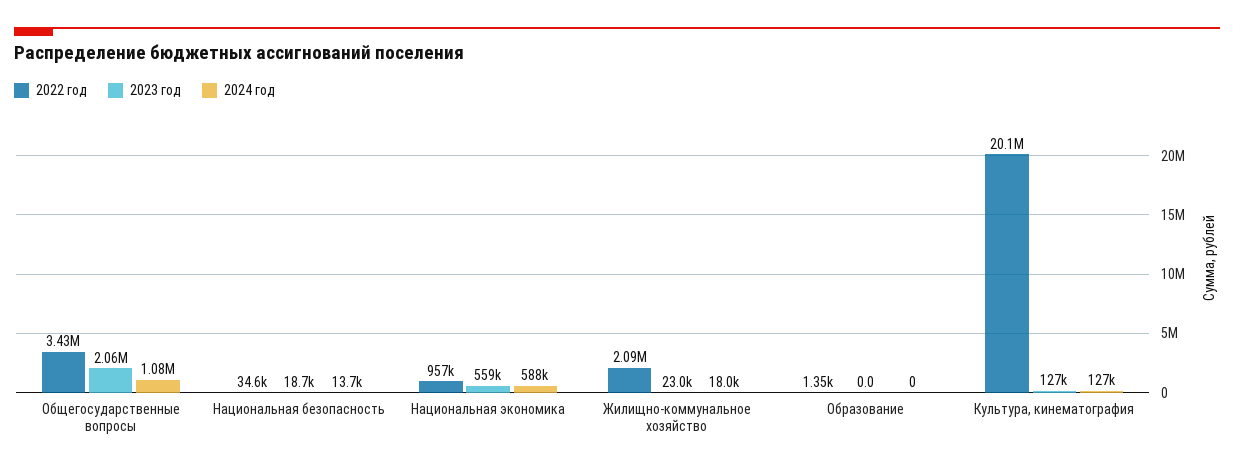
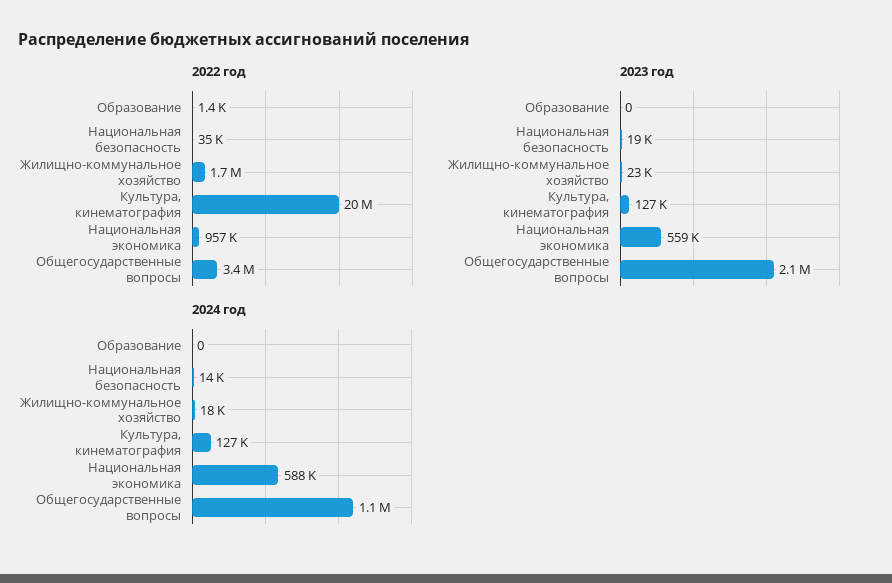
  {
    "2022 год": {
      "Общегосударственные вопросы": 3430000,
      "Национальная безопасность": 34600,
      "Национальная экономика": 957000,
-     "Жилищно-коммунальное хозяйство": 2090000,
+     "Жилищно-коммунальное хозяйство": 1700000,
      "Образование": 1350,
      "Культура, кинематография": 20100000
    },
    "2023 год": {
      "Общегосударственные вопросы": 2060000,
      "Национальная безопасность": 18700,
      "Национальная экономика": 559000,
      "Жилищно-коммунальное хозяйство": 23000,
      "Образование": 0,
      "Культура, кинематография": 127000
    },
    "2024 год": {
      "Общегосударственные вопросы": 1080000,
      "Национальная безопасность": 13700,
      "Национальная экономика": 588000,
      "Жилищно-коммунальное хозяйство": 18000,
      "Образование": 0,
      "Культура, кинематография": 127000
    }
  }

